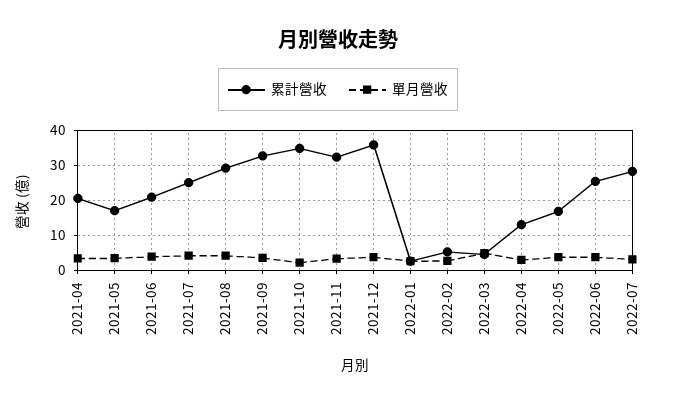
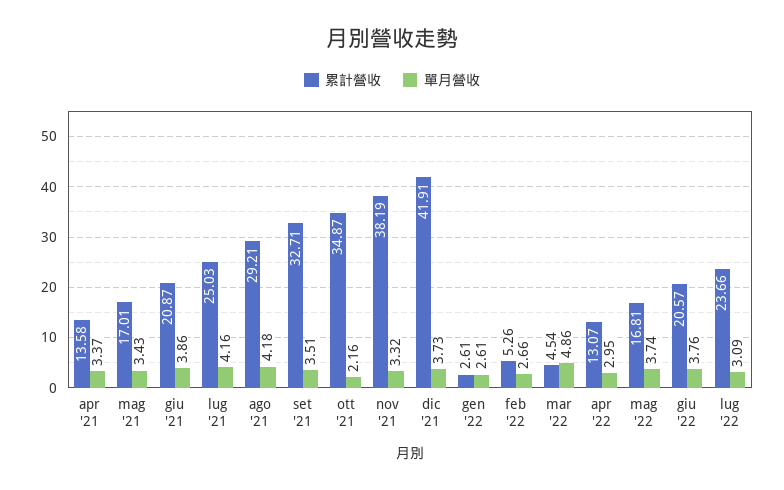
  {
    "累計營收": {
-     "2021-04": 20,
+     "2021-04": 13.58,
      "2021-05": 17.01,
      "2021-06": 20.87,
      "2021-07": 25.03,
      "2021-08": 29.21,
      "2021-09": 32.71,
      "2021-10": 34.87,
-     "2021-11": 32,
+     "2021-11": 38.19,
-     "2021-12": 36,
+     "2021-12": 41.91,
      "2022-01": 2.61,
      "2022-02": 5.26,
      "2022-03": 4.54,
      "2022-04": 13.07,
      "2022-05": 16.81,
-     "2022-06": 26,
+     "2022-06": 20.57,
-     "2022-07": 28
+     "2022-07": 23.66
    },
    "單月營收": {
      "2021-04": 3.37,
      "2021-05": 3.43,
      "2021-06": 3.86,
      "2021-07": 4.16,
      "2021-08": 4.18,
      "2021-09": 3.51,
      "2021-10": 2.16,
      "2021-11": 3.32,
      "2021-12": 3.73,
      "2022-01": 2.61,
      "2022-02": 2.66,
      "2022-03": 4.86,
      "2022-04": 2.95,
      "2022-05": 3.74,
      "2022-06": 3.76,
      "2022-07": 3.09
    }
  }

